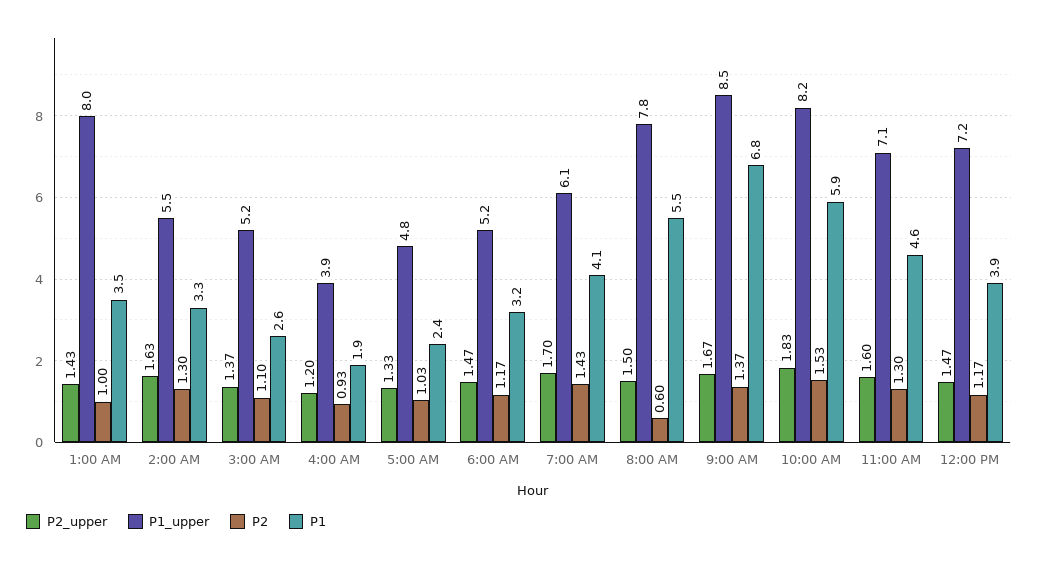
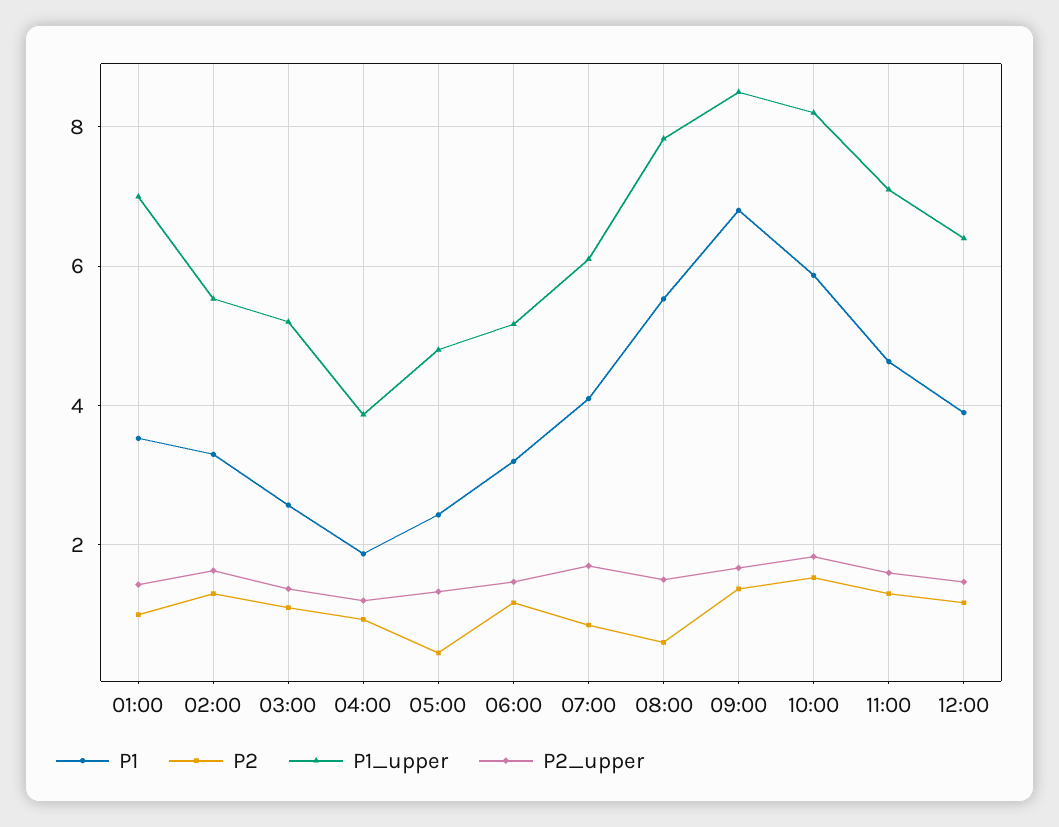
  {
    "P2_upper": {
      "1:00 AM": 1.43,
      "2:00 AM": 1.63,
      "3:00 AM": 1.37,
      "4:00 AM": 1.2,
      "5:00 AM": 1.33,
      "6:00 AM": 1.47,
      "7:00 AM": 1.7,
      "8:00 AM": 1.5,
      "9:00 AM": 1.67,
      "10:00 AM": 1.83,
      "11:00 AM": 1.6,
      "12:00 PM": 1.47
    },
    "P1_upper": {
-     "1:00 AM": 8,
+     "1:00 AM": 7,
      "2:00 AM": 5.5,
      "3:00 AM": 5.2,
      "4:00 AM": 3.9,
      "5:00 AM": 4.8,
      "6:00 AM": 5.2,
      "7:00 AM": 6.1,
      "8:00 AM": 7.8,
      "9:00 AM": 8.5,
      "10:00 AM": 8.2,
      "11:00 AM": 7.1,
-     "12:00 PM": 7.2
+     "12:00 PM": 6.4
    },
    "P2": {
      "1:00 AM": 1,
      "2:00 AM": 1.3,
      "3:00 AM": 1.1,
      "4:00 AM": 0.93,
-     "5:00 AM": 1.03,
+     "5:00 AM": 0.4,
      "6:00 AM": 1.17,
-     "7:00 AM": 1.43,
+     "7:00 AM": 0.8,
      "8:00 AM": 0.6,
      "9:00 AM": 1.37,
      "10:00 AM": 1.53,
      "11:00 AM": 1.3,
      "12:00 PM": 1.17
    },
    "P1": {
      "1:00 AM": 3.5,
      "2:00 AM": 3.3,
      "3:00 AM": 2.6,
      "4:00 AM": 1.9,
      "5:00 AM": 2.4,
      "6:00 AM": 3.2,
      "7:00 AM": 4.1,
      "8:00 AM": 5.5,
      "9:00 AM": 6.8,
      "10:00 AM": 5.9,
      "11:00 AM": 4.6,
      "12:00 PM": 3.9
    }
  }

